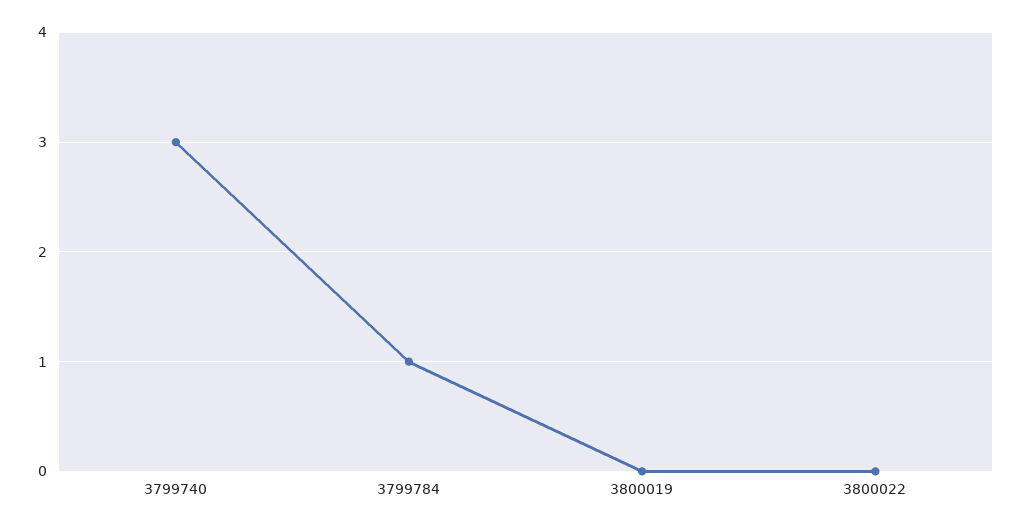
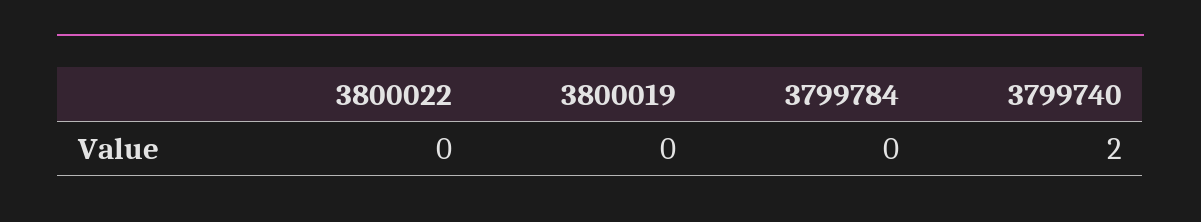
  {
-   "3799740": 3,
+   "3799740": 2,
-   "3799784": 1,
+   "3799784": 0,
    "3800019": 0,
    "3800022": 0
  }

